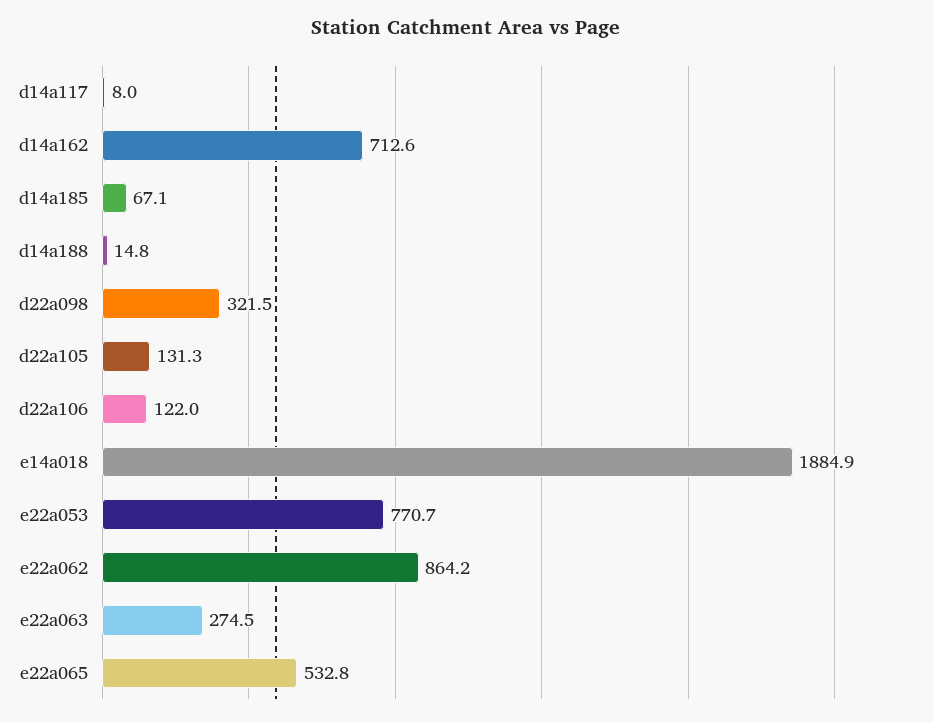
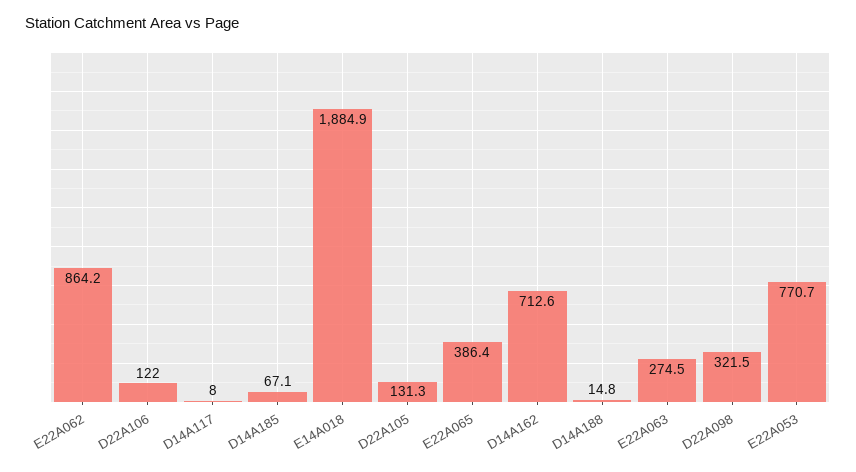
  {
    "d14a117": 8,
    "d14a162": 712.6,
    "d14a185": 67.1,
    "d14a188": 14.8,
    "d22a098": 321.5,
    "d22a105": 131.3,
    "d22a106": 122,
    "e14a018": 1884.9,
    "e22a053": 770.7,
    "e22a062": 864.2,
    "e22a063": 274.5,
-   "e22a065": 532.8
+   "e22a065": 386.4
  }

